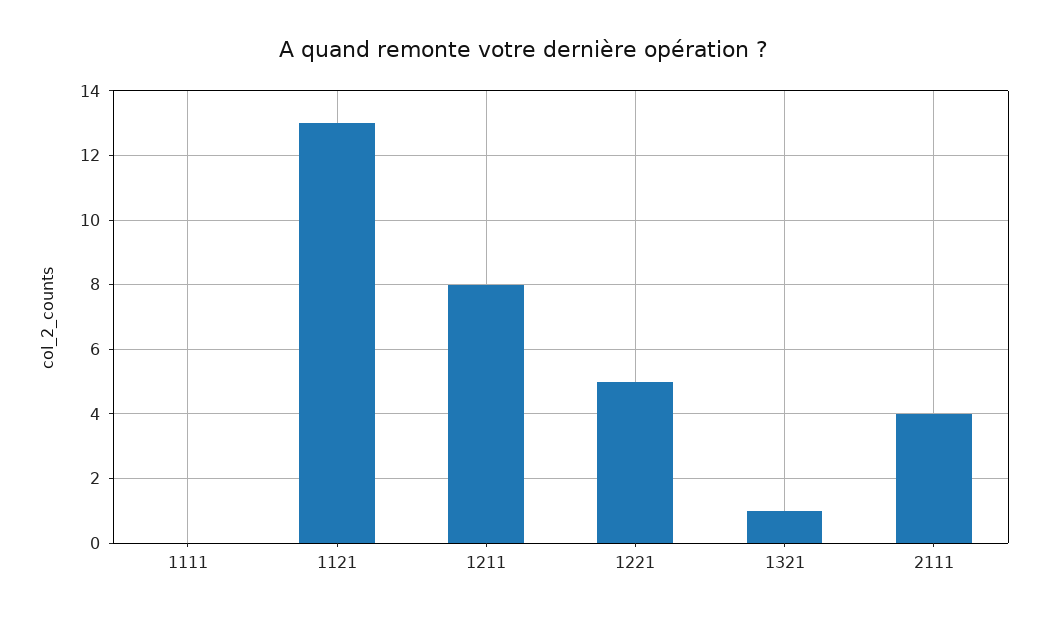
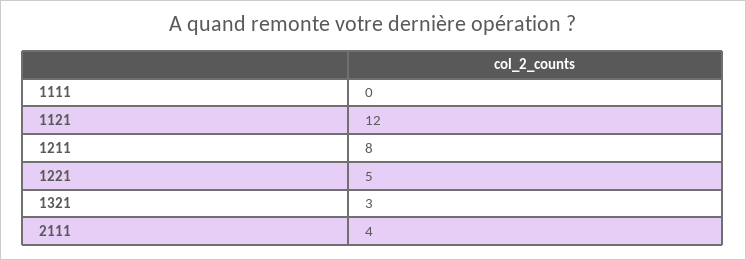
  {
    "1111": 0,
-   "1121": 13,
+   "1121": 12,
    "1211": 8,
    "1221": 5,
-   "1321": 1,
+   "1321": 3,
    "2111": 4
  }

